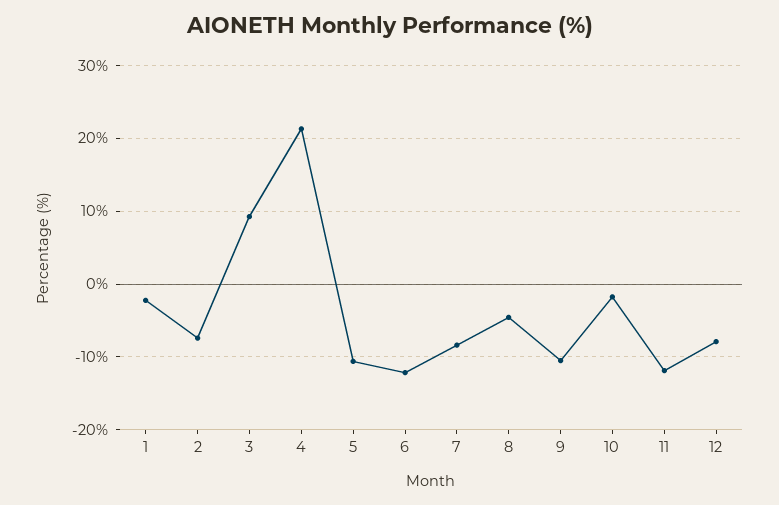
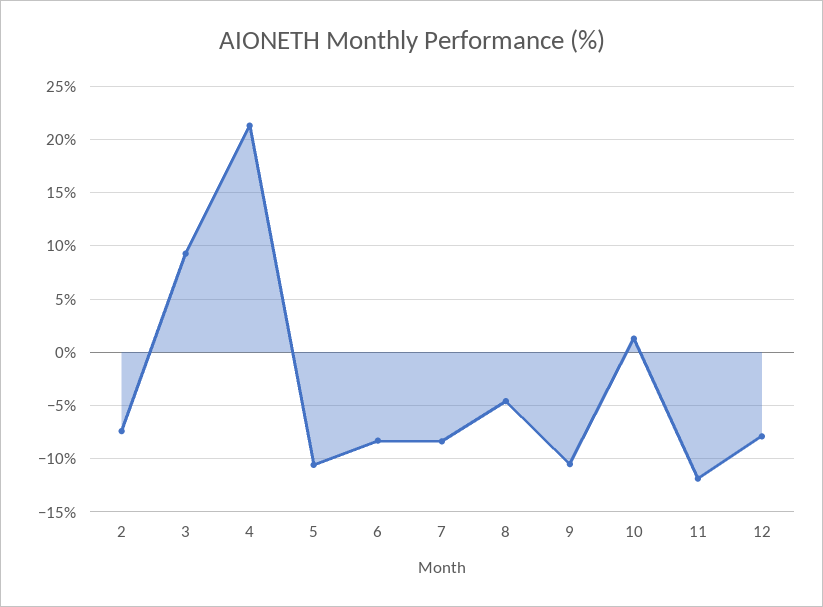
  {
-   "1": -2,
    "2": -7,
    "3": 9,
    "4": 21,
    "5": -11,
-   "6": -12,
+   "6": -8,
    "7": -8,
    "8": -5,
    "9": -11,
-   "10": -2,
+   "10": 1,
    "11": -12,
    "12": -8
  }

